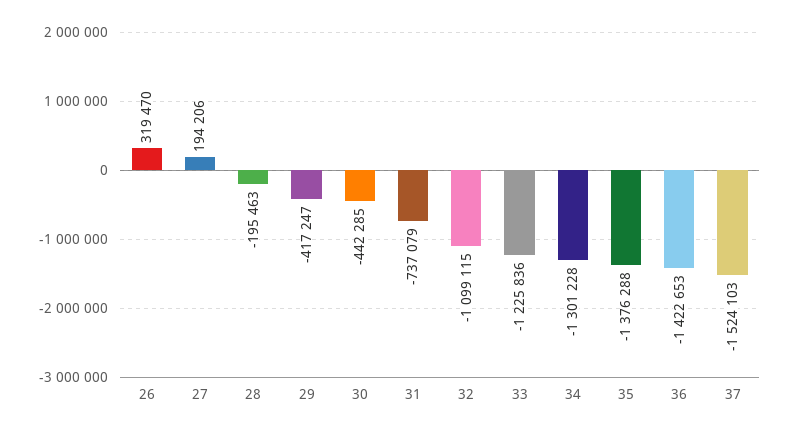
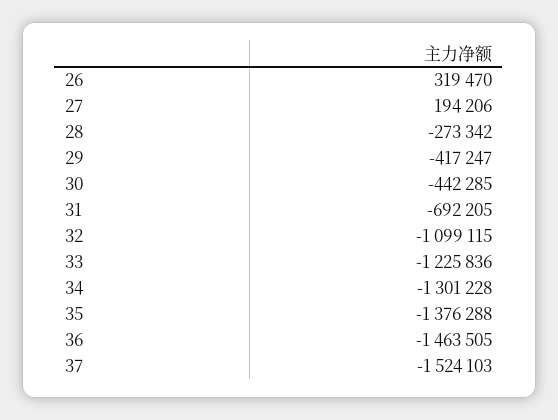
  {
    "26": 319470,
    "27": 194206,
-   "28": -195463,
+   "28": -273342,
    "29": -417247,
    "30": -442285,
-   "31": -737079,
+   "31": -692205,
    "32": -1099115,
    "33": -1225836,
    "34": -1301228,
    "35": -1376288,
-   "36": -1422653,
+   "36": -1463505,
    "37": -1524103
  }

